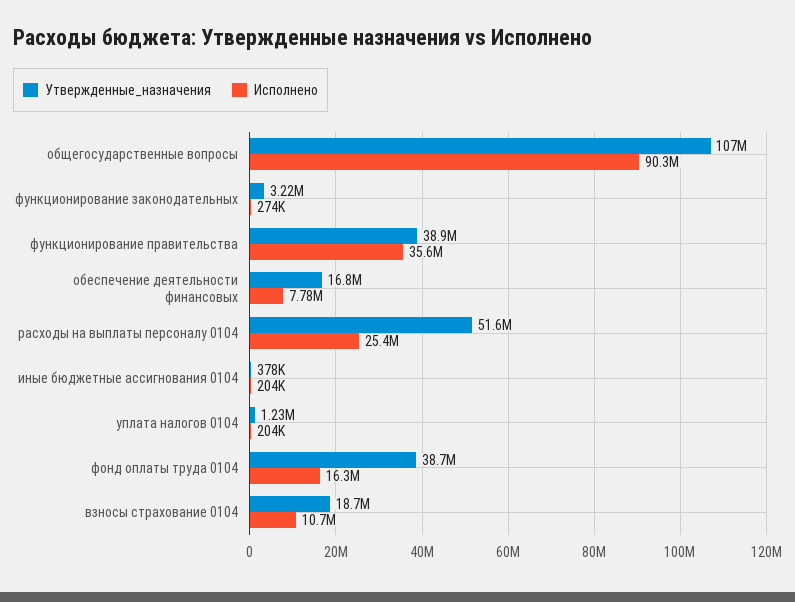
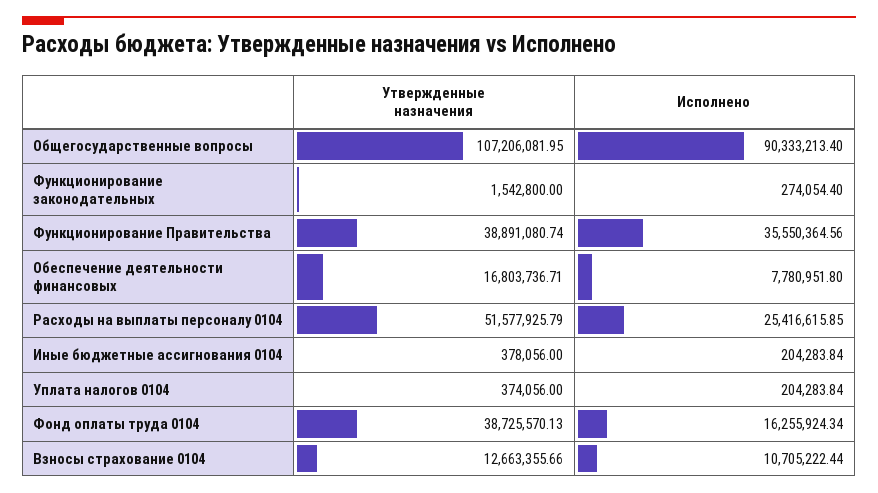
  {
    "Утвержденные_назначения": {
      "общегосударственные вопросы": 107206081.95,
-     "функционирование законодательных": 3220000,
+     "функционирование законодательных": 1542800,
      "функционирование правительства": 38891080.74,
      "обеспечение деятельности финансовых": 16803736.71,
      "расходы на выплаты персоналу 0104": 51577925.79,
      "иные бюджетные ассигнования 0104": 378056,
-     "уплата налогов 0104": 1230000,
+     "уплата налогов 0104": 374056,
      "фонд оплаты труда 0104": 38725570.13,
-     "взносы страхование 0104": 18700000
+     "взносы страхование 0104": 12663355.66
    },
    "Исполнено": {
      "общегосударственные вопросы": 90333213.4,
      "функционирование законодательных": 274054.4,
      "функционирование правительства": 35550364.56,
      "обеспечение деятельности финансовых": 7780951.8,
      "расходы на выплаты персоналу 0104": 25416615.85,
      "иные бюджетные ассигнования 0104": 204283.84,
      "уплата налогов 0104": 204283.84,
      "фонд оплаты труда 0104": 16255924.34,
      "взносы страхование 0104": 10705222.44
    }
  }

